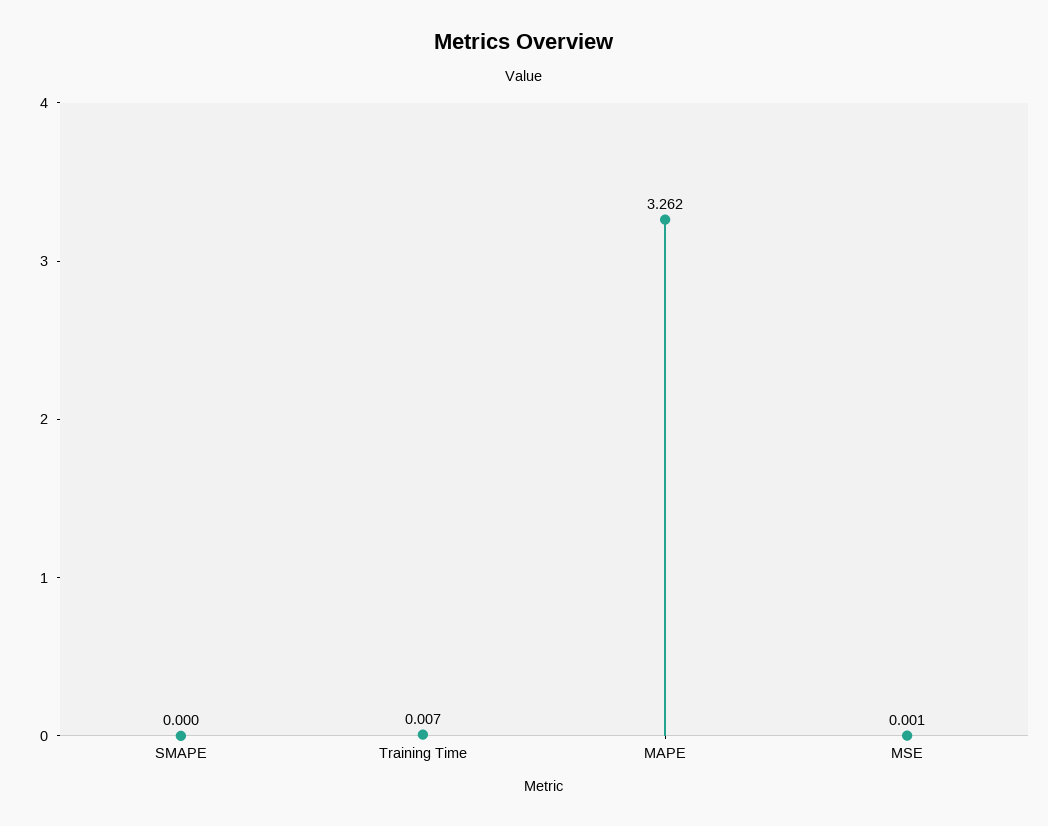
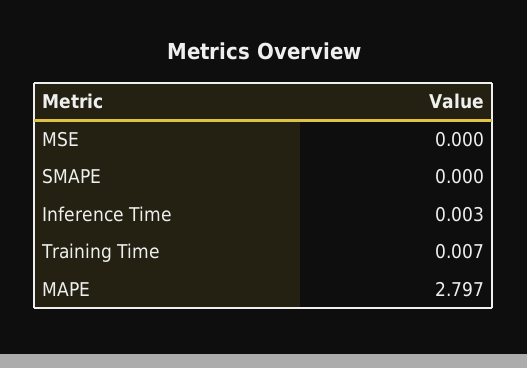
  {
    "SMAPE": 0,
    "Training Time": 0.007,
-   "MAPE": 3.262,
+   "MAPE": 2.797,
-   "MSE": 0.001
+   "MSE": 0,
+   "Inference Time": 0.003
  }

